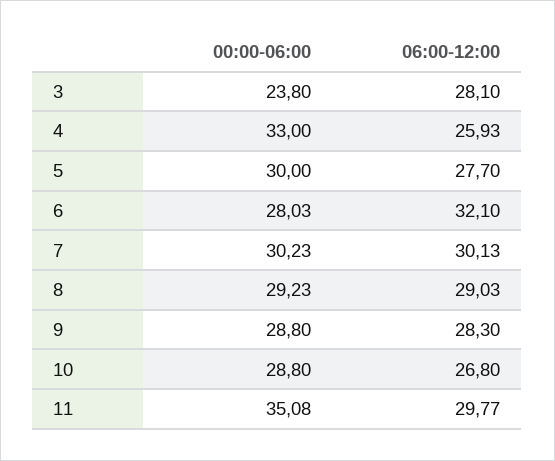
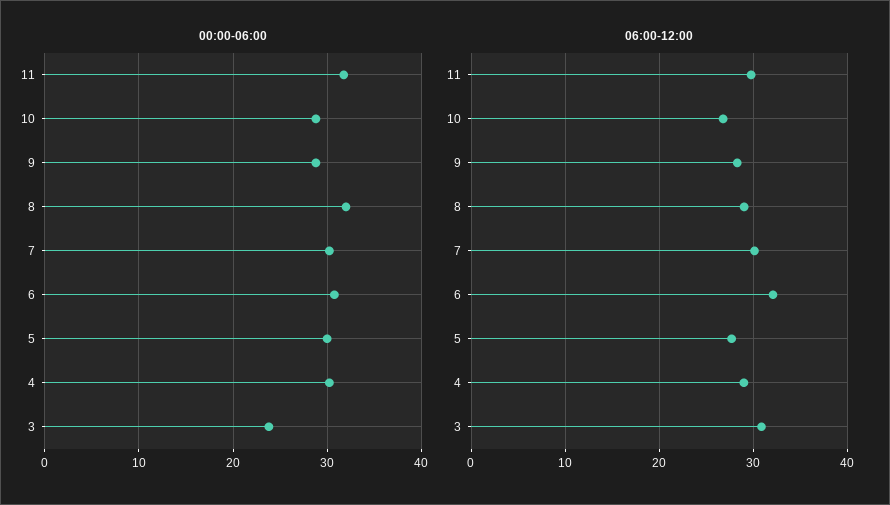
  {
    "00:00-06:00": {
      "3": 23.8,
-     "4": 33,
+     "4": 30,
      "5": 30,
-     "6": 28.03,
+     "6": 31,
      "7": 30.23,
-     "8": 29.23,
+     "8": 32,
      "9": 28.8,
      "10": 28.8,
-     "11": 35.08
+     "11": 32
    },
    "06:00-12:00": {
-     "3": 28.1,
+     "3": 31,
-     "4": 25.93,
+     "4": 29,
      "5": 27.7,
      "6": 32.1,
      "7": 30.13,
      "8": 29.03,
      "9": 28.3,
      "10": 26.8,
      "11": 29.77
    }
  }

